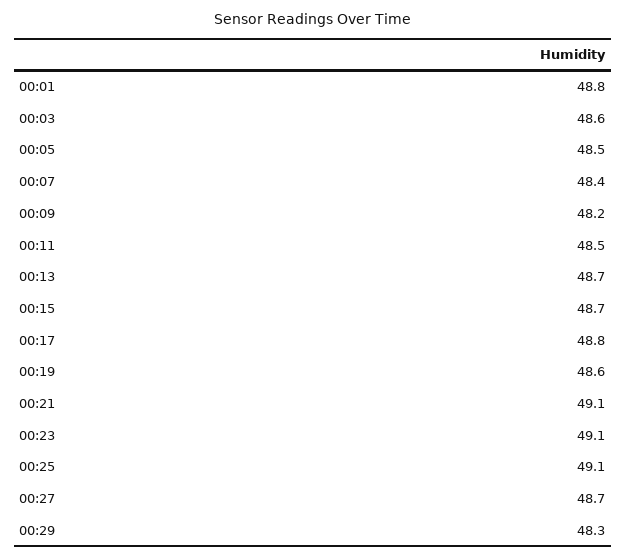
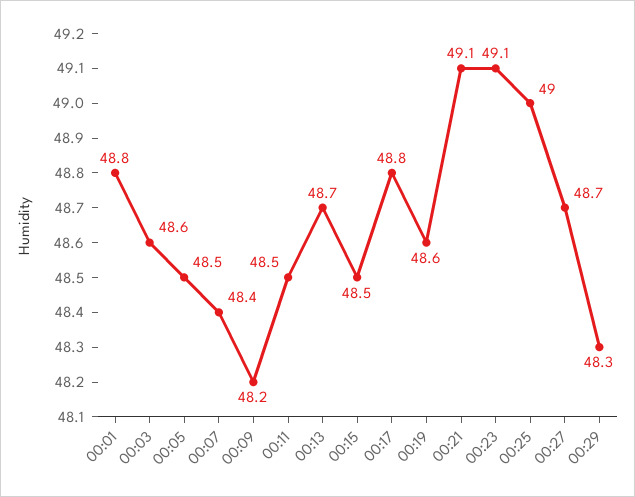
  {
    "00:01": 48.8,
    "00:03": 48.6,
    "00:05": 48.5,
    "00:07": 48.4,
    "00:09": 48.2,
    "00:11": 48.5,
    "00:13": 48.7,
-   "00:15": 48.7,
+   "00:15": 48.5,
    "00:17": 48.8,
    "00:19": 48.6,
    "00:21": 49.1,
    "00:23": 49.1,
-   "00:25": 49.1,
+   "00:25": 49,
    "00:27": 48.7,
    "00:29": 48.3
  }

